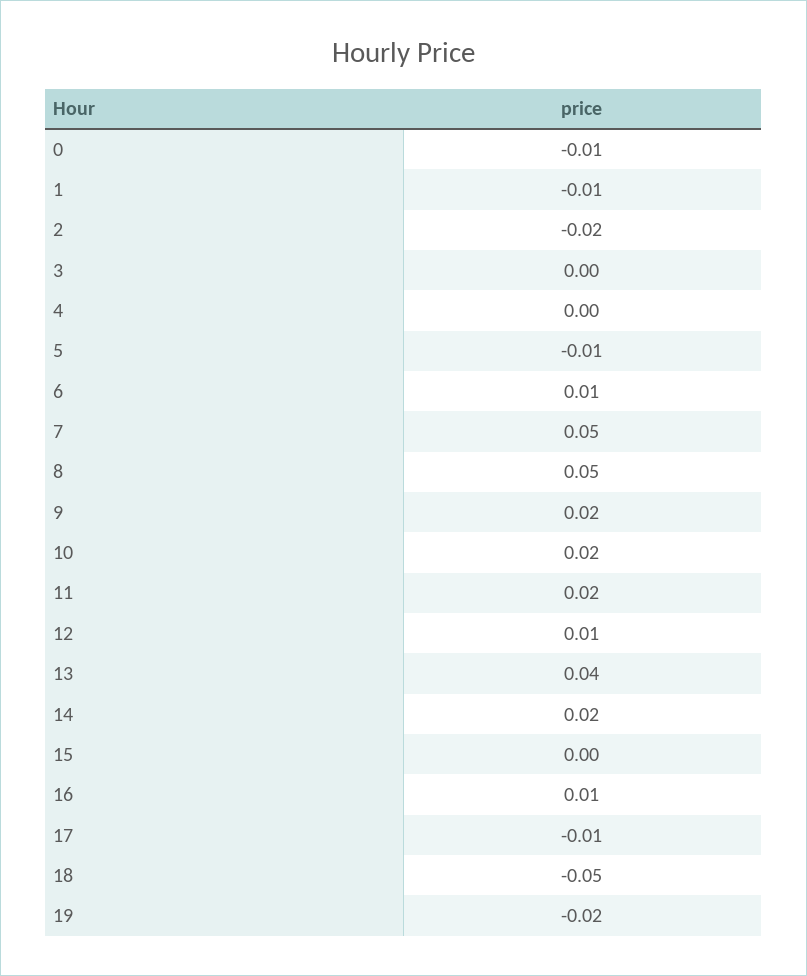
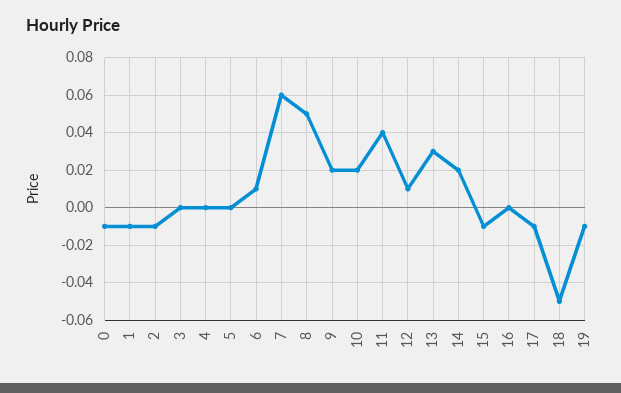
  {
    "0": -0.01,
    "1": -0.01,
-   "2": -0.02,
+   "2": -0.01,
    "3": 0,
    "4": 0,
-   "5": -0.01,
+   "5": 0,
    "6": 0.01,
-   "7": 0.05,
+   "7": 0.06,
    "8": 0.05,
    "9": 0.02,
    "10": 0.02,
-   "11": 0.02,
+   "11": 0.04,
    "12": 0.01,
-   "13": 0.04,
+   "13": 0.03,
    "14": 0.02,
-   "15": 0,
+   "15": -0.01,
-   "16": 0.01,
+   "16": 0,
    "17": -0.01,
    "18": -0.05,
-   "19": -0.02
+   "19": -0.01
  }

